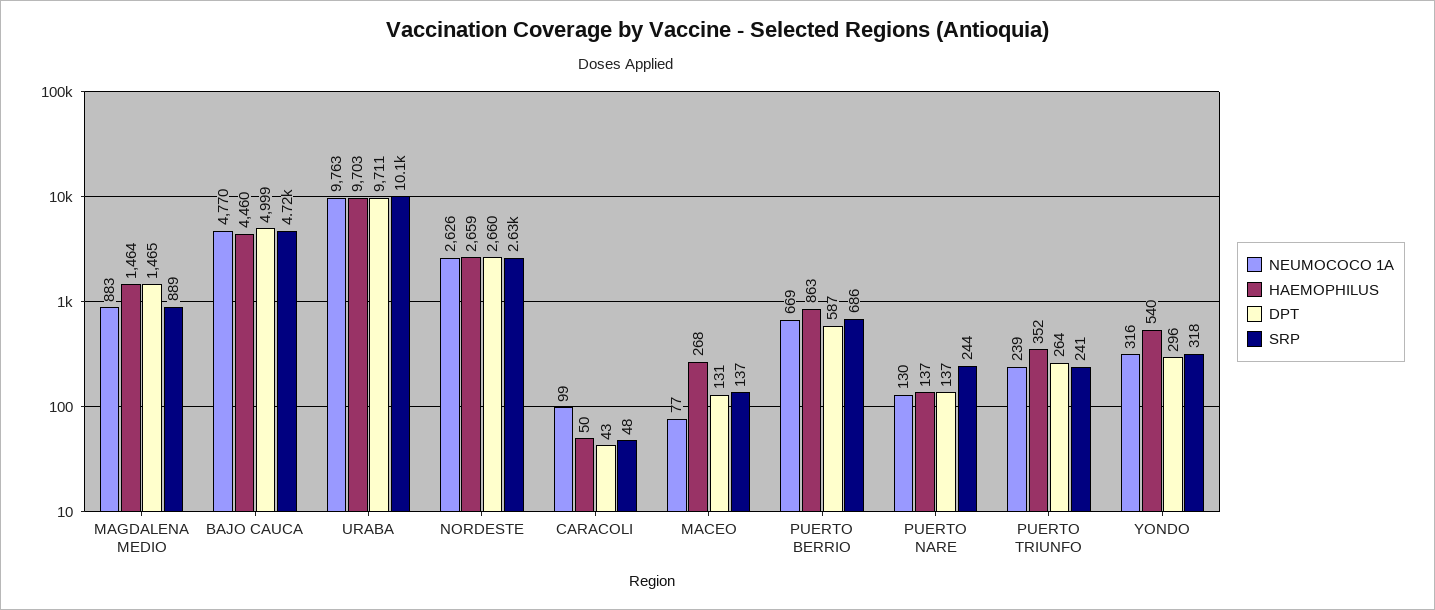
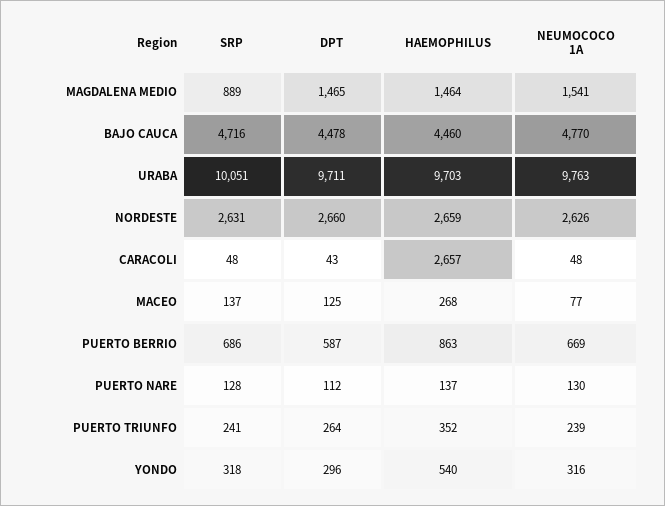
  {
    "NEUMOCOCO 1A": {
-     "MAGDALENA MEDIO": 883,
+     "MAGDALENA MEDIO": 1541,
      "BAJO CAUCA": 4770,
      "URABA": 9763,
      "NORDESTE": 2626,
-     "CARACOLI": 99,
+     "CARACOLI": 48,
      "MACEO": 77,
      "PUERTO BERRIO": 669,
      "PUERTO NARE": 130,
      "PUERTO TRIUNFO": 239,
      "YONDO": 316
    },
    "HAEMOPHILUS": {
      "MAGDALENA MEDIO": 1464,
      "BAJO CAUCA": 4460,
      "URABA": 9703,
      "NORDESTE": 2659,
-     "CARACOLI": 50,
+     "CARACOLI": 2657,
      "MACEO": 268,
      "PUERTO BERRIO": 863,
      "PUERTO NARE": 137,
      "PUERTO TRIUNFO": 352,
      "YONDO": 540
    },
    "DPT": {
      "MAGDALENA MEDIO": 1465,
-     "BAJO CAUCA": 4999,
+     "BAJO CAUCA": 4478,
      "URABA": 9711,
      "NORDESTE": 2660,
      "CARACOLI": 43,
-     "MACEO": 131,
+     "MACEO": 125,
      "PUERTO BERRIO": 587,
-     "PUERTO NARE": 137,
+     "PUERTO NARE": 112,
      "PUERTO TRIUNFO": 264,
      "YONDO": 296
    },
    "SRP": {
      "MAGDALENA MEDIO": 889,
      "BAJO CAUCA": 4716,
      "URABA": 10051,
      "NORDESTE": 2631,
      "CARACOLI": 48,
      "MACEO": 137,
      "PUERTO BERRIO": 686,
-     "PUERTO NARE": 244,
+     "PUERTO NARE": 128,
      "PUERTO TRIUNFO": 241,
      "YONDO": 318
    }
  }

